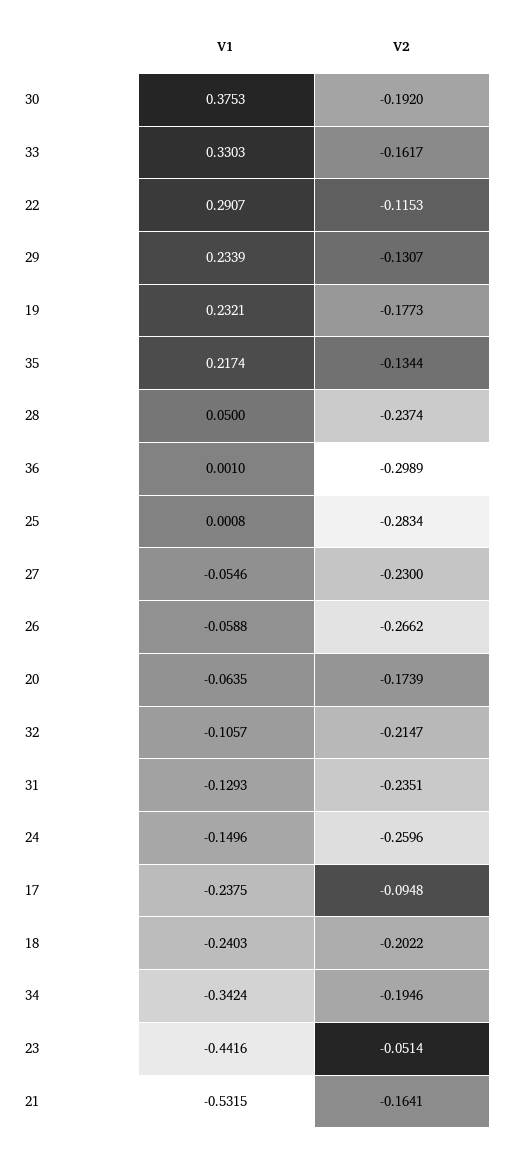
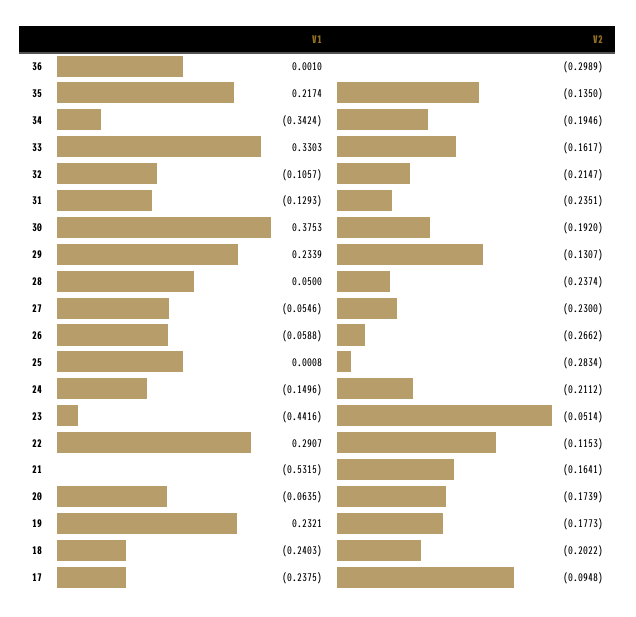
  {
    "V1": {
      "30": 0.3753,
      "33": 0.3303,
      "22": 0.2907,
      "29": 0.2339,
      "19": 0.2321,
      "35": 0.2174,
      "28": 0.05,
      "36": 0.001,
      "25": 0.0008,
      "27": -0.0546,
      "26": -0.0588,
      "20": -0.0635,
      "32": -0.1057,
      "31": -0.1293,
      "24": -0.1496,
      "17": -0.2375,
      "18": -0.2403,
      "34": -0.3424,
      "23": -0.4416,
      "21": -0.5315
    },
    "V2": {
      "30": -0.192,
      "33": -0.1617,
      "22": -0.1153,
      "29": -0.1307,
      "19": -0.1773,
-     "35": -0.1344,
+     "35": -0.135,
      "28": -0.2374,
      "36": -0.2989,
      "25": -0.2834,
      "27": -0.23,
      "26": -0.2662,
      "20": -0.1739,
      "32": -0.2147,
      "31": -0.2351,
-     "24": -0.2596,
+     "24": -0.2112,
      "17": -0.0948,
      "18": -0.2022,
      "34": -0.1946,
      "23": -0.0514,
      "21": -0.1641
    }
  }

